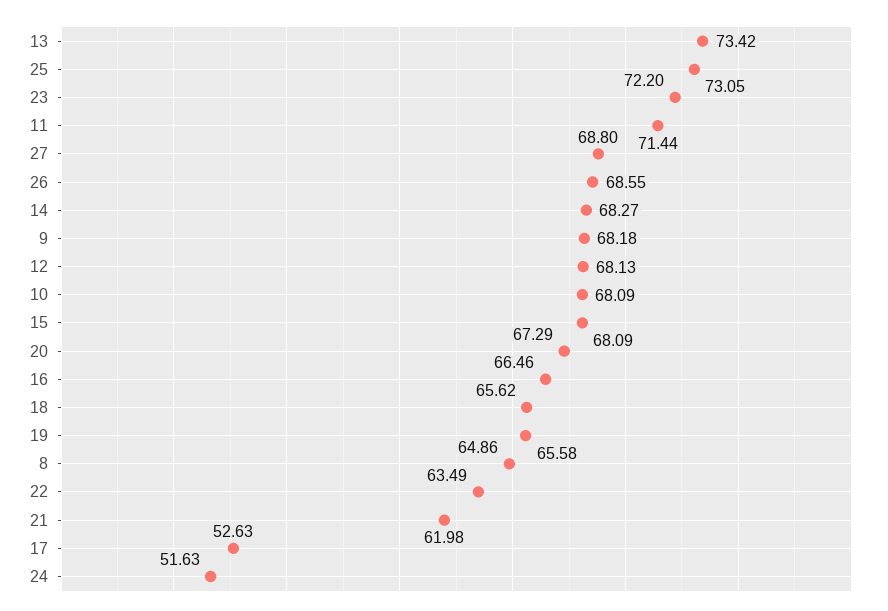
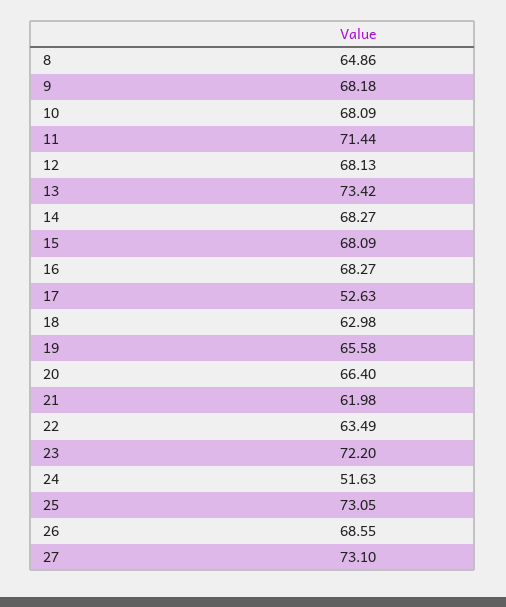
  {
    "13": 73.42,
    "25": 73.05,
    "23": 72.2,
    "11": 71.44,
-   "27": 68.8,
+   "27": 73.1,
    "26": 68.55,
    "14": 68.27,
    "9": 68.18,
    "12": 68.13,
    "10": 68.09,
    "15": 68.09,
-   "20": 67.29,
+   "20": 66.4,
-   "16": 66.46,
+   "16": 68.27,
-   "18": 65.62,
+   "18": 62.98,
    "19": 65.58,
    "8": 64.86,
    "22": 63.49,
    "21": 61.98,
    "17": 52.63,
    "24": 51.63
  }

